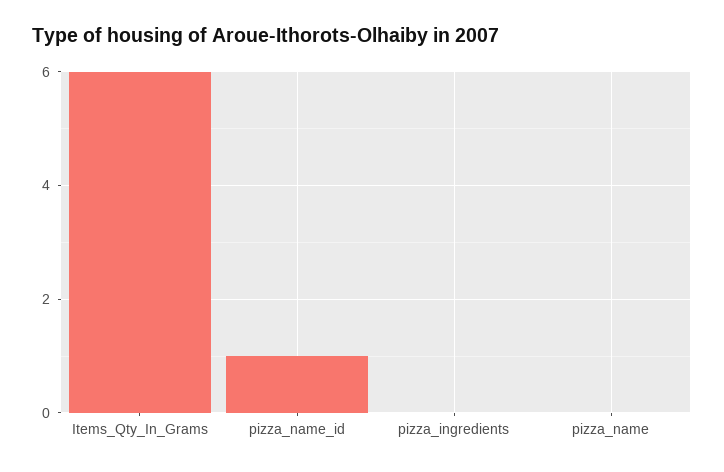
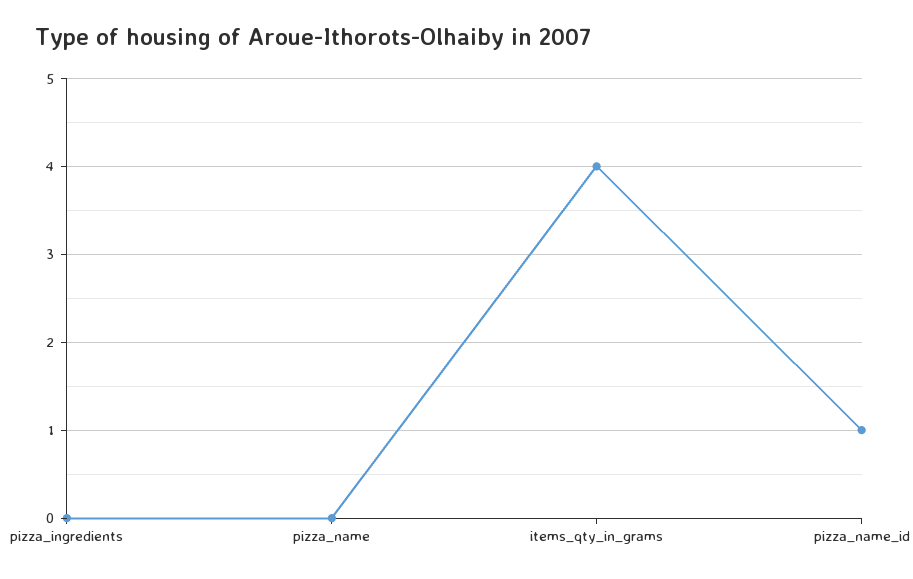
  {
-   "Items_Qty_In_Grams": 6,
+   "Items_Qty_In_Grams": 4,
    "pizza_name_id": 1,
    "pizza_ingredients": 0,
    "pizza_name": 0
  }

